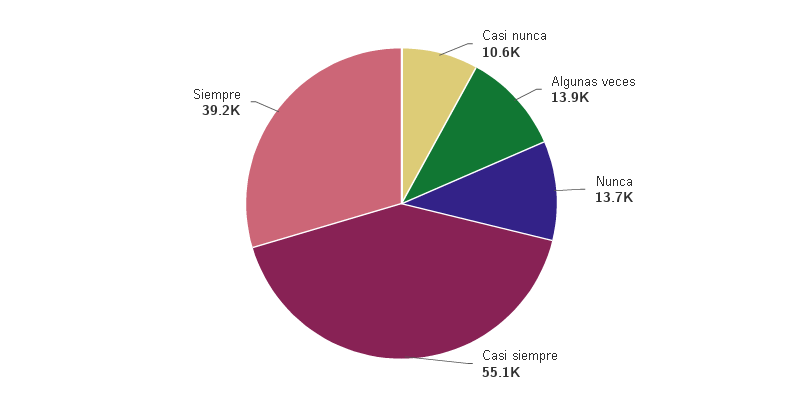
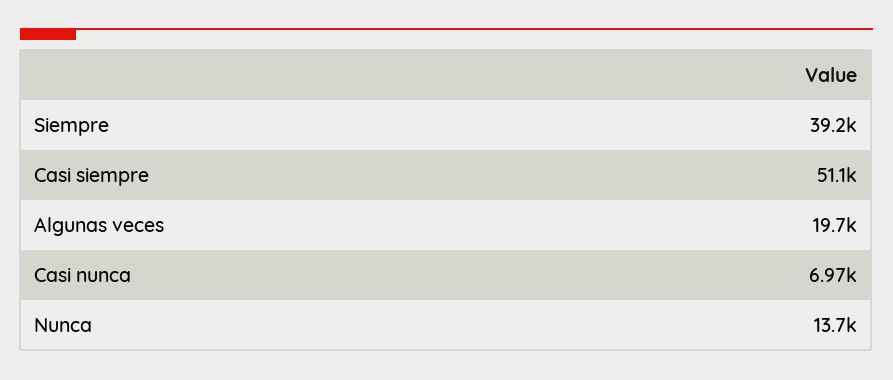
  {
-   "Casi nunca": 10600,
+   "Casi nunca": 6970,
-   "Algunas veces": 13900,
+   "Algunas veces": 19700,
    "Nunca": 13700,
-   "Casi siempre": 55100,
+   "Casi siempre": 51100,
    "Siempre": 39200
  }

